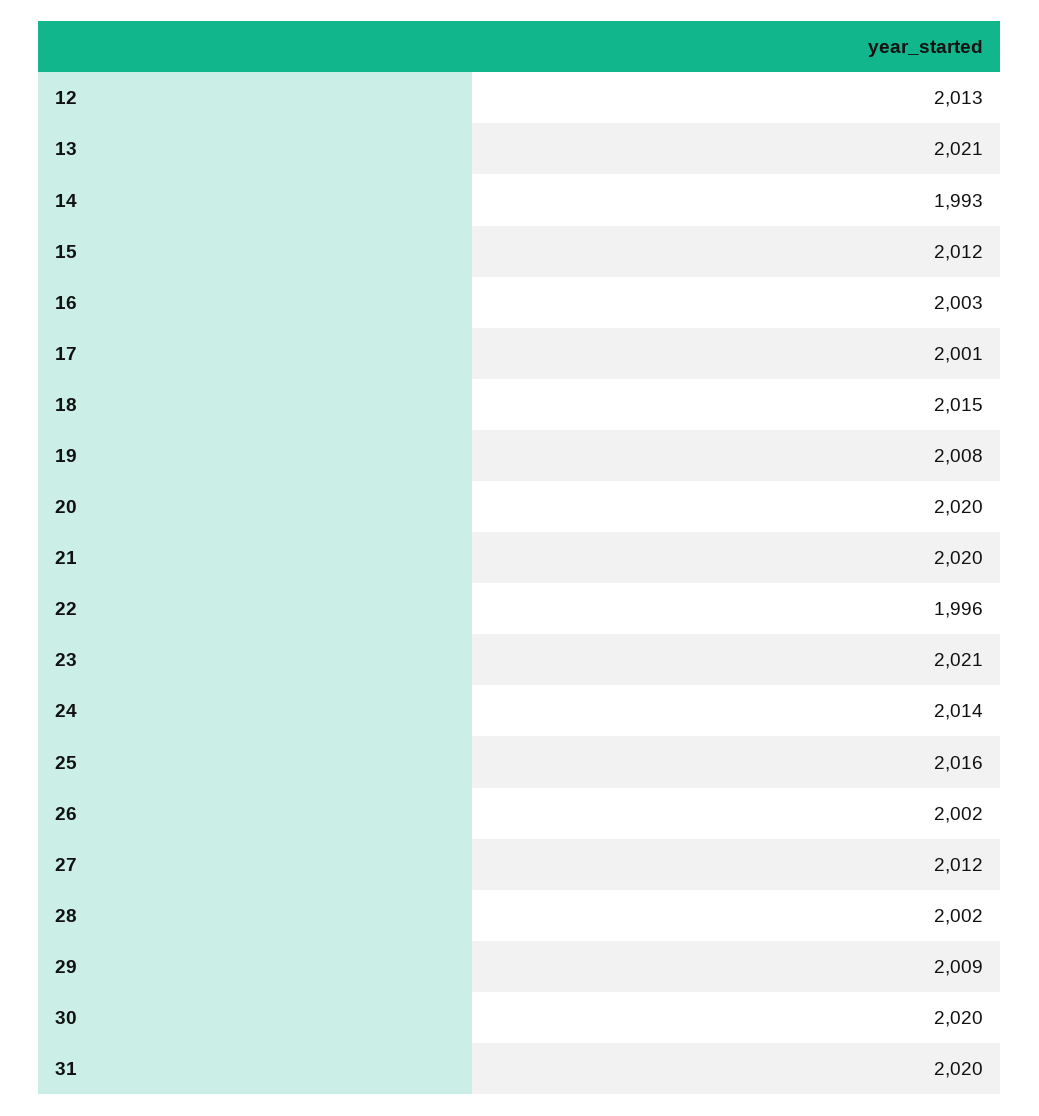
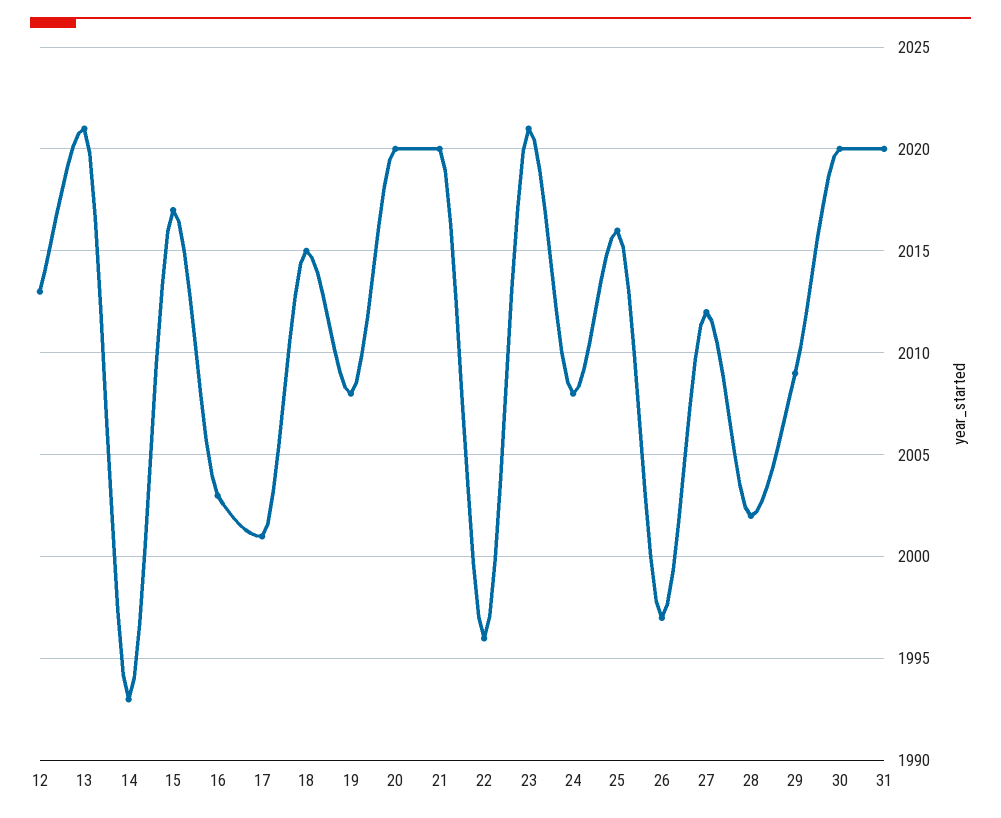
  {
    "12": 2013,
    "13": 2021,
    "14": 1993,
-   "15": 2012,
+   "15": 2017,
    "16": 2003,
    "17": 2001,
    "18": 2015,
    "19": 2008,
    "20": 2020,
    "21": 2020,
    "22": 1996,
    "23": 2021,
-   "24": 2014,
+   "24": 2008,
    "25": 2016,
-   "26": 2002,
+   "26": 1997,
    "27": 2012,
    "28": 2002,
    "29": 2009,
    "30": 2020,
    "31": 2020
  }

